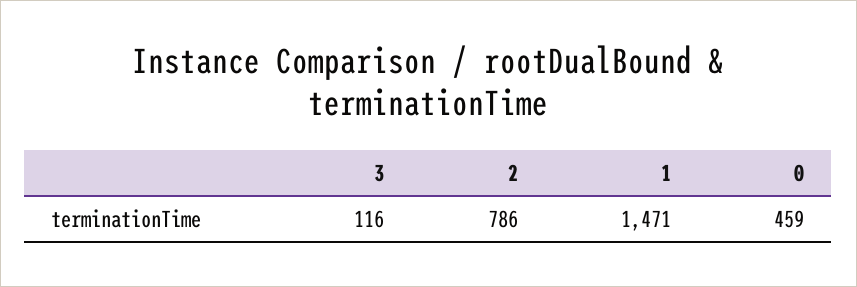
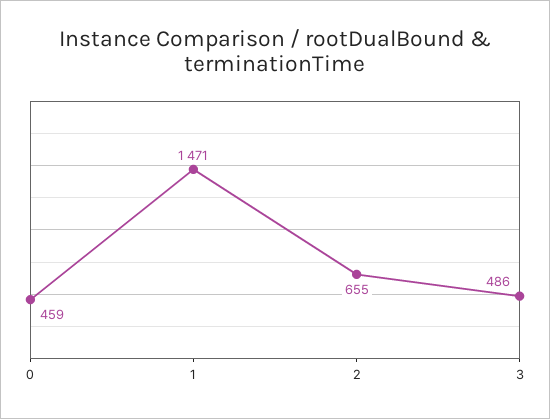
  {
-   "3": 116,
+   "3": 486,
-   "2": 786,
+   "2": 655,
    "1": 1471,
    "0": 459
  }

